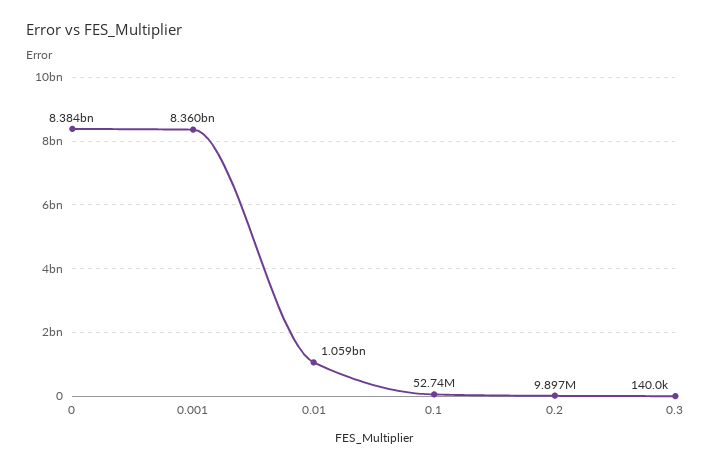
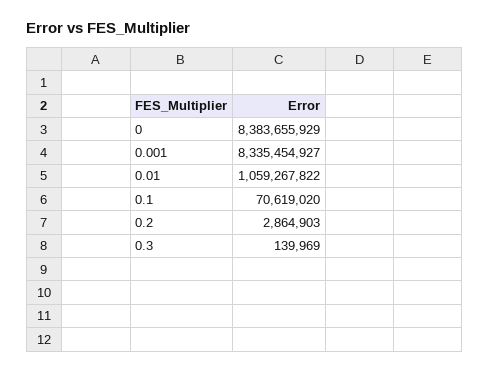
  {
    "0": 8383655929,
-   "0.001": 8360000000,
+   "0.001": 8335454927,
    "0.01": 1059267822,
-   "0.1": 52740000,
+   "0.1": 70619020,
-   "0.2": 9897000,
+   "0.2": 2864903,
    "0.3": 139969
  }

